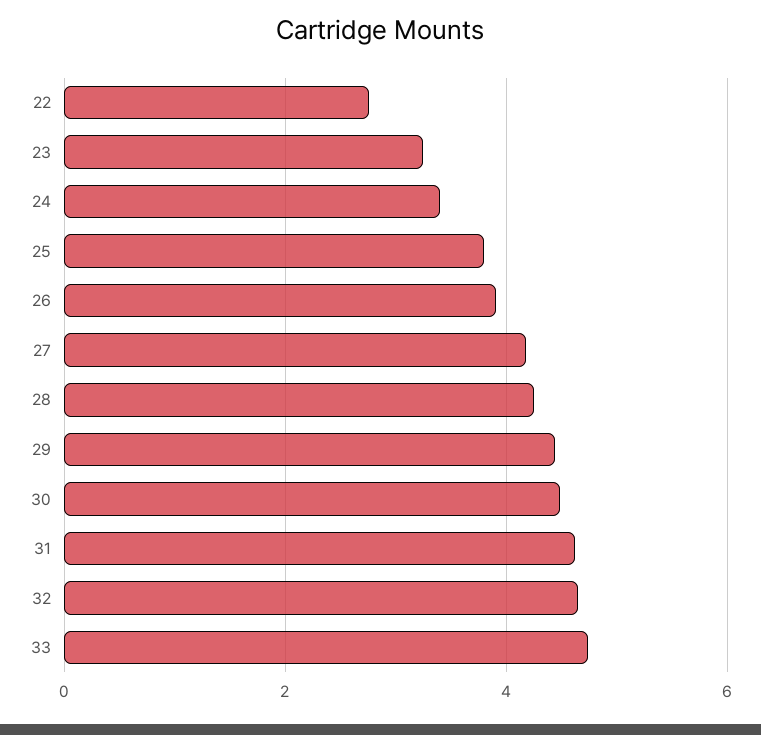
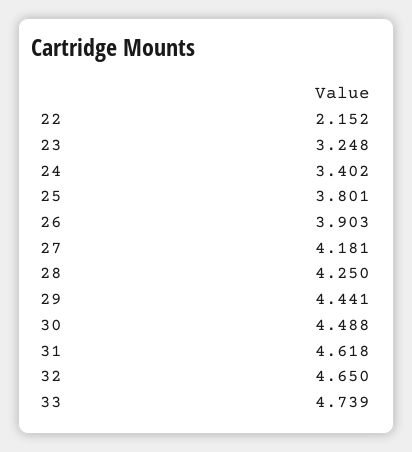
  {
-   "22": 2.8,
+   "22": 2.152,
    "23": 3.248,
    "24": 3.402,
    "25": 3.801,
    "26": 3.903,
    "27": 4.181,
    "28": 4.25,
    "29": 4.441,
    "30": 4.488,
    "31": 4.618,
    "32": 4.65,
    "33": 4.739
  }

